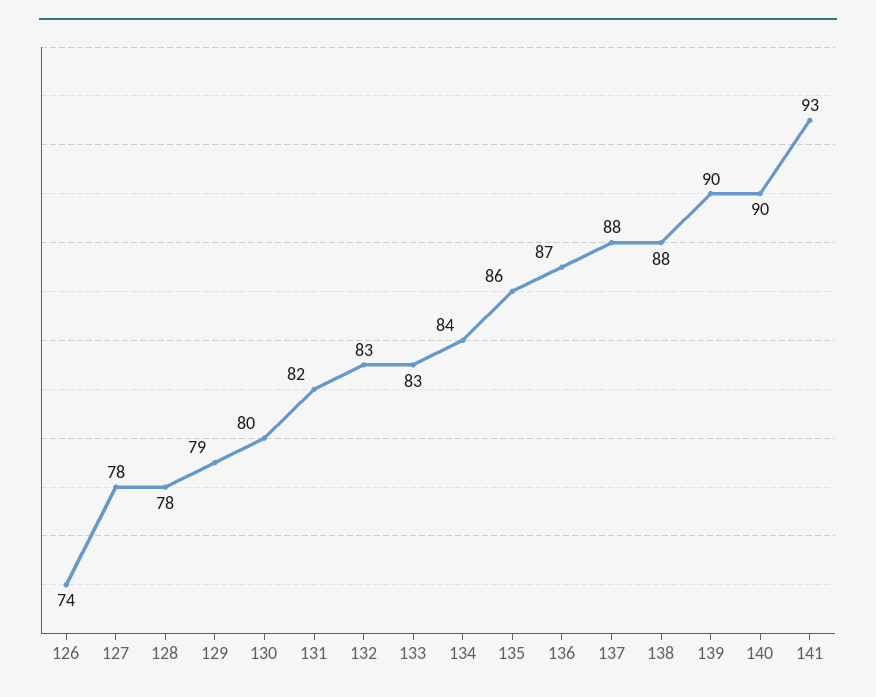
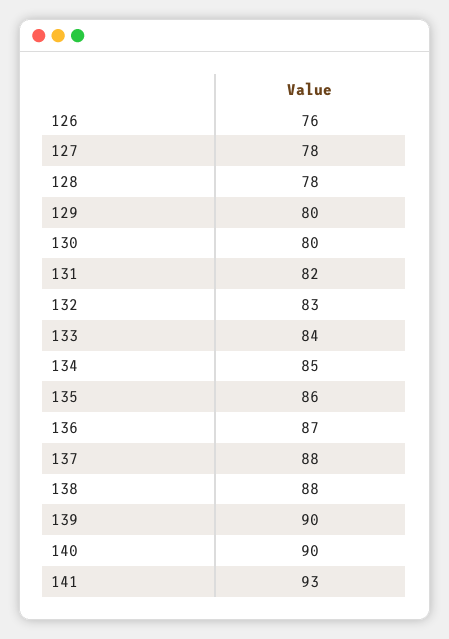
  {
-   "126": 74,
+   "126": 76,
    "127": 78,
    "128": 78,
-   "129": 79,
+   "129": 80,
    "130": 80,
    "131": 82,
    "132": 83,
-   "133": 83,
+   "133": 84,
-   "134": 84,
+   "134": 85,
    "135": 86,
    "136": 87,
    "137": 88,
    "138": 88,
    "139": 90,
    "140": 90,
    "141": 93
  }

